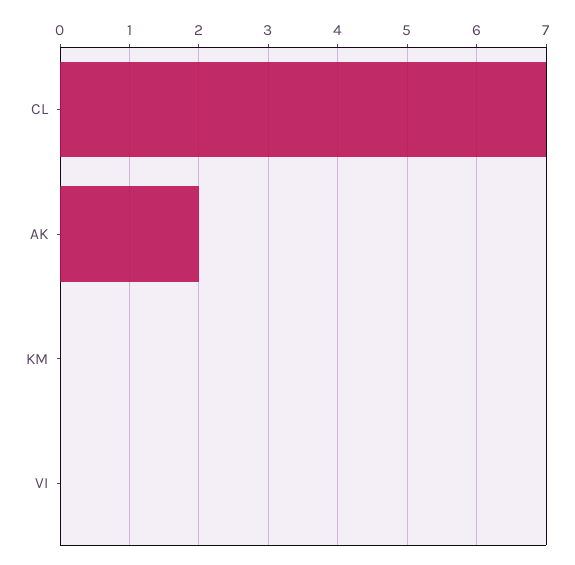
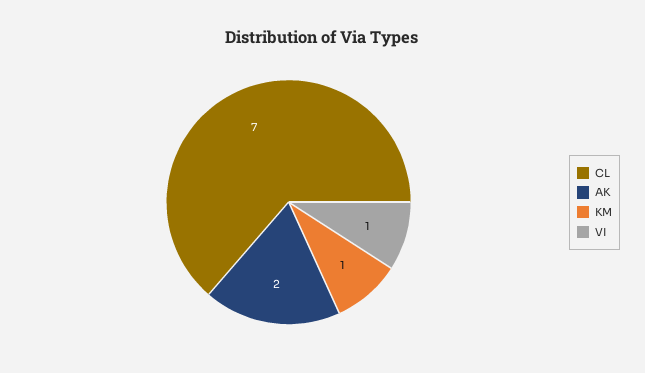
  {
    "CL": 7,
    "AK": 2,
-   "KM": 0,
+   "KM": 1,
-   "VI": 0
+   "VI": 1
  }

